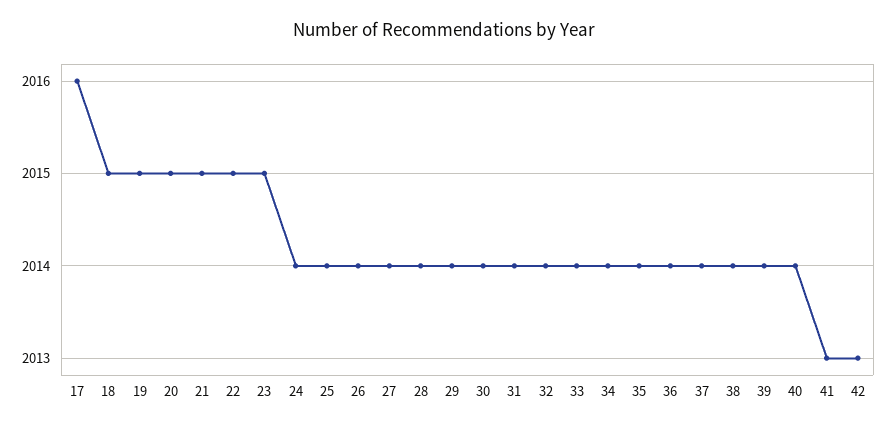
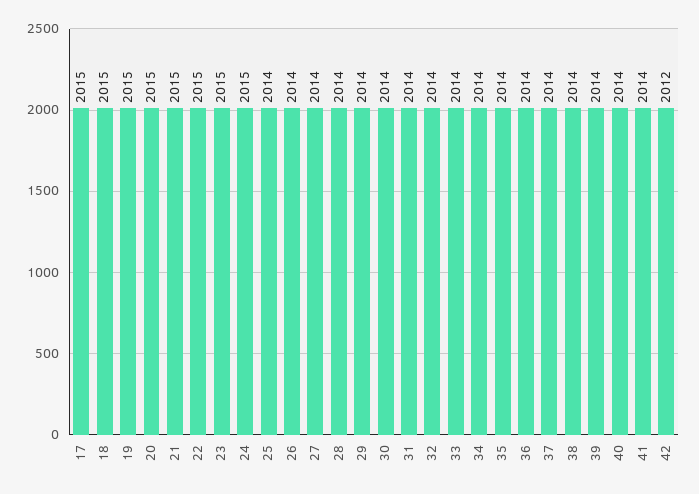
  {
-   "17": 2016,
+   "17": 2015,
    "18": 2015,
    "19": 2015,
    "20": 2015,
    "21": 2015,
    "22": 2015,
    "23": 2015,
-   "24": 2014,
+   "24": 2015,
    "25": 2014,
    "26": 2014,
    "27": 2014,
    "28": 2014,
    "29": 2014,
    "30": 2014,
    "31": 2014,
    "32": 2014,
    "33": 2014,
    "34": 2014,
    "35": 2014,
    "36": 2014,
    "37": 2014,
    "38": 2014,
    "39": 2014,
    "40": 2014,
-   "41": 2013,
+   "41": 2014,
-   "42": 2013
+   "42": 2012
  }

